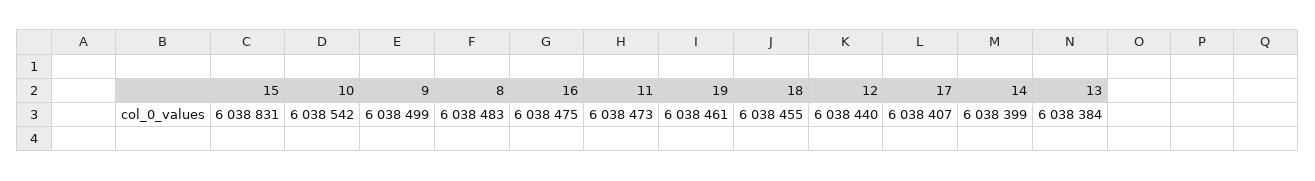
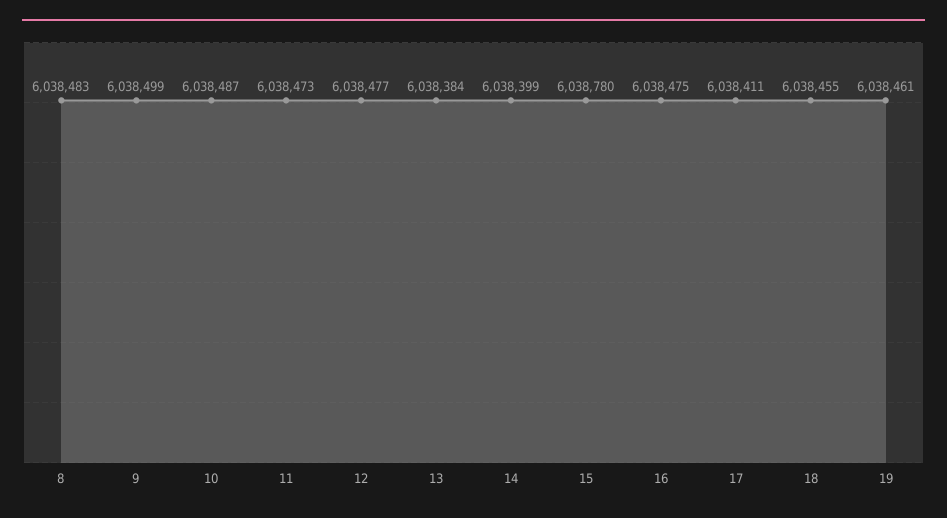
  {
-   "15": 6038831,
+   "15": 6038780,
-   "10": 6038542,
+   "10": 6038487,
    "9": 6038499,
    "8": 6038483,
    "16": 6038475,
    "11": 6038473,
    "19": 6038461,
    "18": 6038455,
-   "12": 6038440,
+   "12": 6038477,
-   "17": 6038407,
+   "17": 6038411,
    "14": 6038399,
    "13": 6038384
  }

